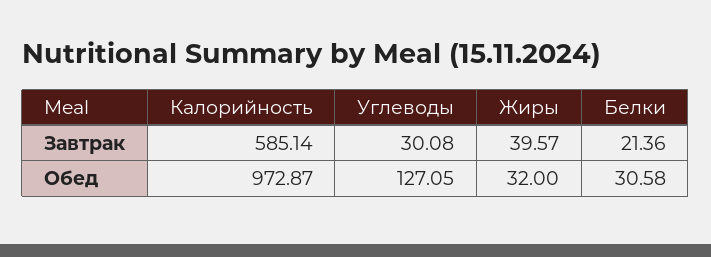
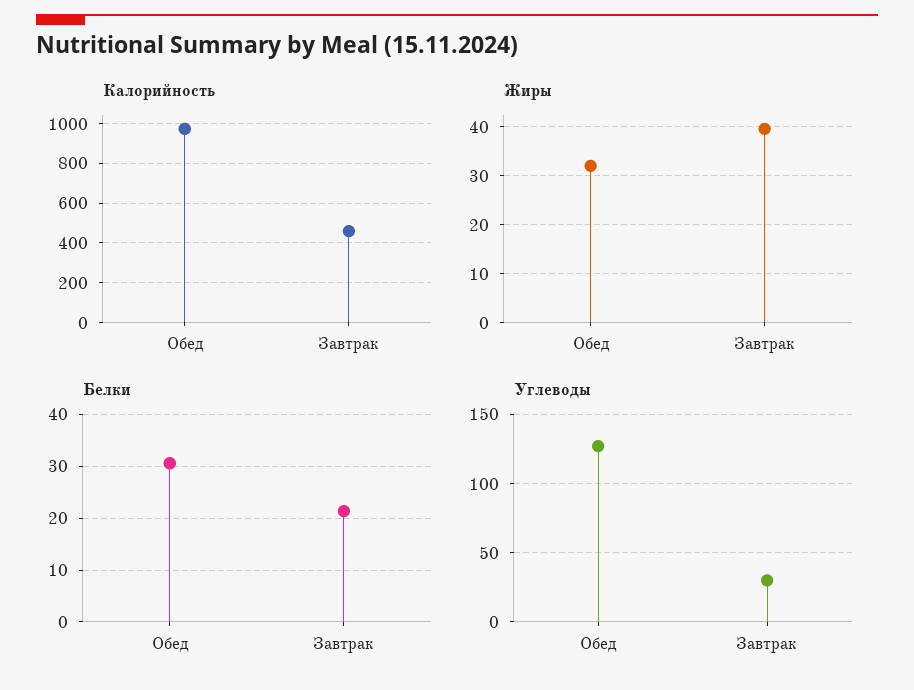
  {
    "Калорийность": {
-     "Завтрак": 585.14,
+     "Завтрак": 450,
      "Обед": 972.87
    },
    "Углеводы": {
      "Завтрак": 30.08,
      "Обед": 127.05
    },
    "Жиры": {
      "Завтрак": 39.57,
      "Обед": 32
    },
    "Белки": {
      "Завтрак": 21.36,
      "Обед": 30.58
    }
  }

